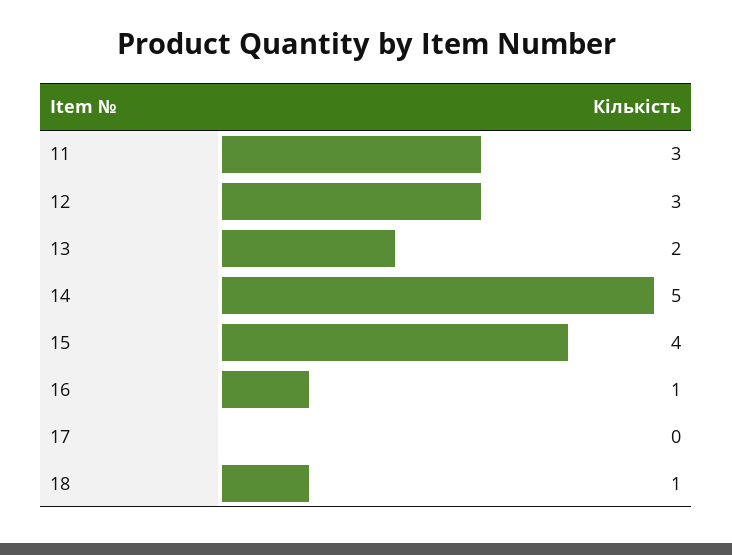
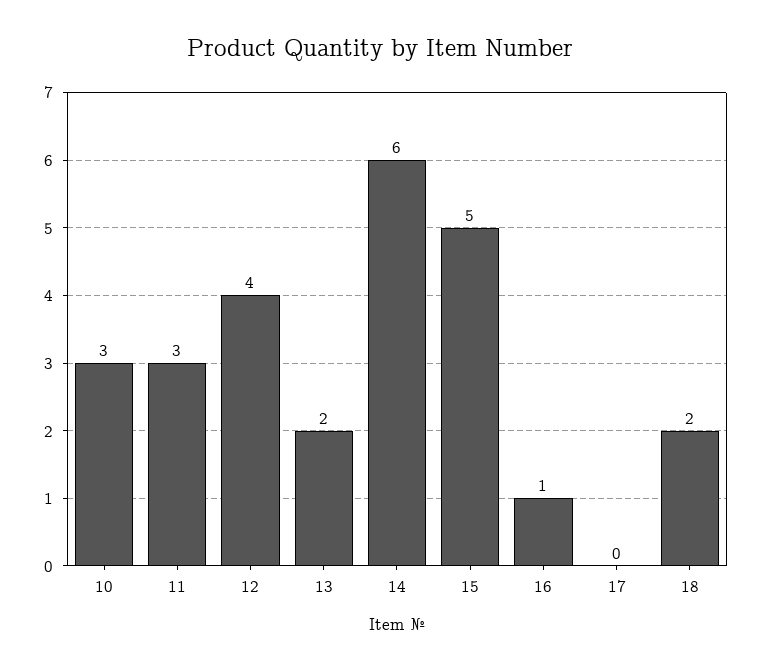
  {
    "11": 3,
-   "12": 3,
+   "12": 4,
    "13": 2,
-   "14": 5,
+   "14": 6,
-   "15": 4,
+   "15": 5,
    "16": 1,
    "17": 0,
-   "18": 1
+   "18": 2,
+   "10": 3
  }

